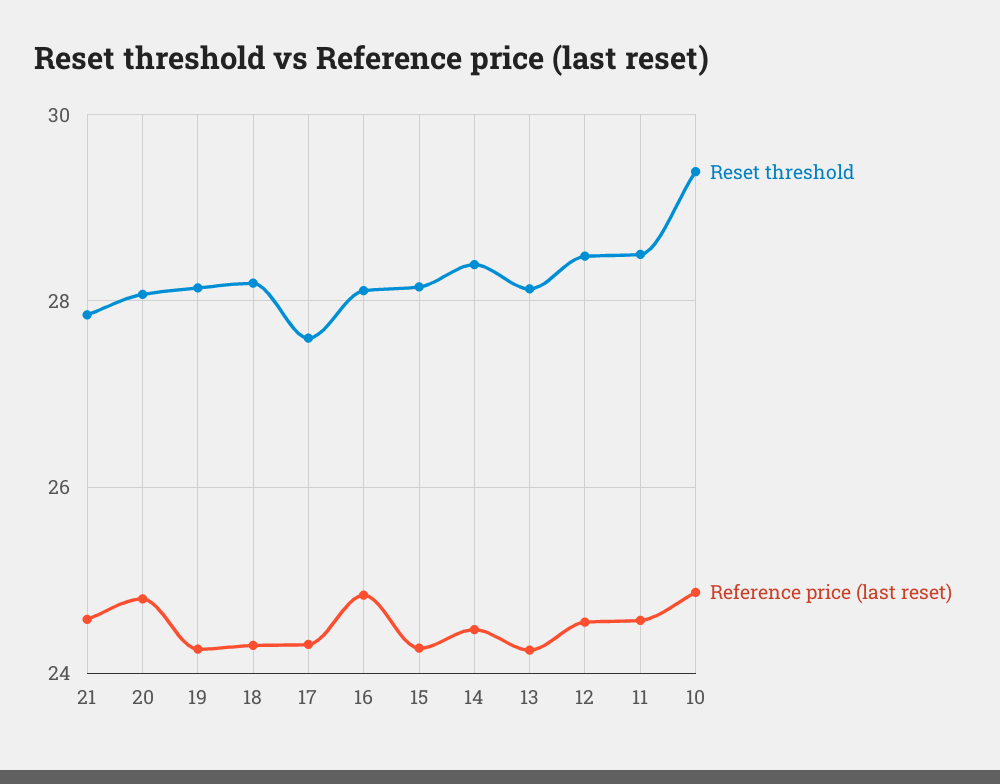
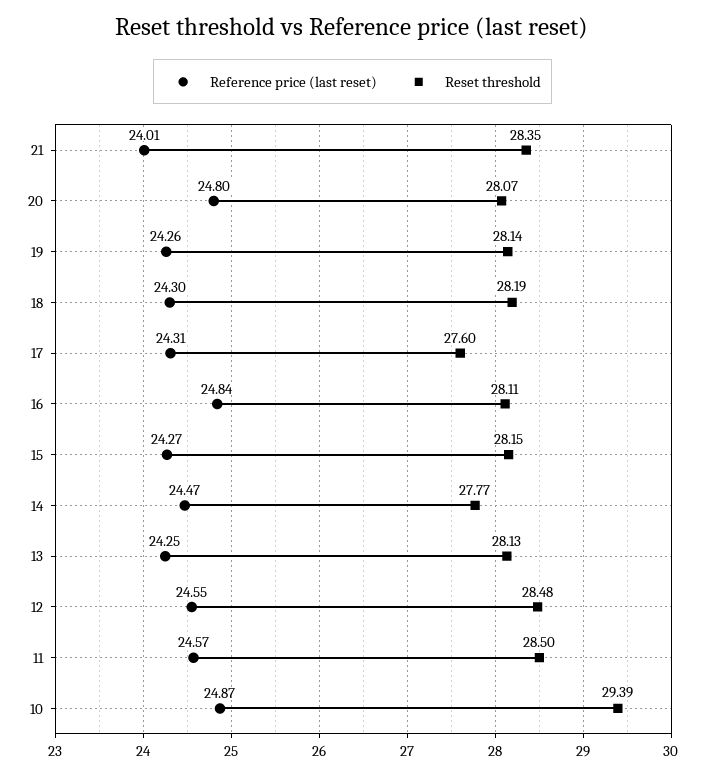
  {
    "Reset threshold": {
-     "21": 27.8,
+     "21": 28.35,
      "20": 28.07,
      "19": 28.14,
      "18": 28.19,
      "17": 27.6,
      "16": 28.11,
      "15": 28.15,
-     "14": 28.4,
+     "14": 27.77,
      "13": 28.13,
      "12": 28.48,
      "11": 28.5,
      "10": 29.39
    },
    "Reference price (last reset)": {
-     "21": 24.6,
+     "21": 24.01,
      "20": 24.8,
      "19": 24.26,
      "18": 24.3,
      "17": 24.31,
      "16": 24.84,
      "15": 24.27,
      "14": 24.47,
      "13": 24.25,
      "12": 24.55,
      "11": 24.57,
      "10": 24.87
    }
  }

